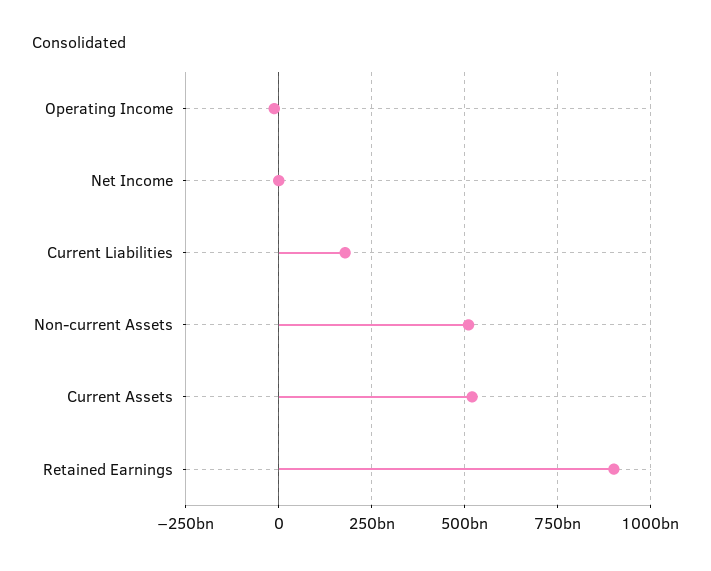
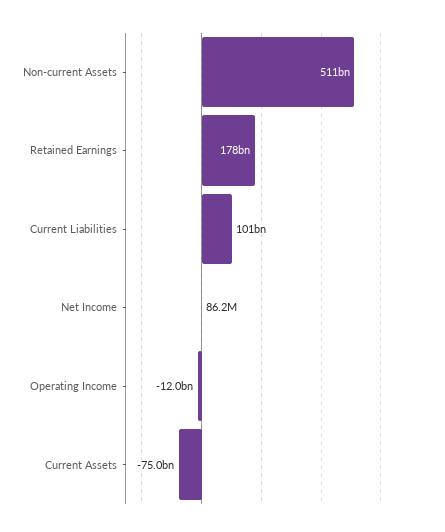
  {
    "Operating Income": -12000000000,
    "Net Income": 86200000,
-   "Current Liabilities": 175000000000,
+   "Current Liabilities": 101000000000,
    "Non-current Assets": 511000000000,
-   "Current Assets": 525000000000,
+   "Current Assets": -75000000000,
-   "Retained Earnings": 900000000000
+   "Retained Earnings": 178000000000
  }

